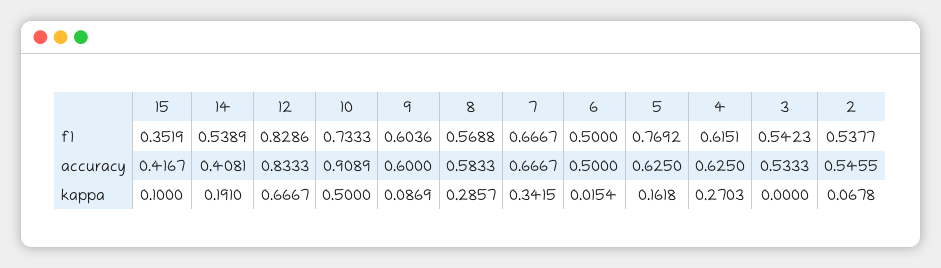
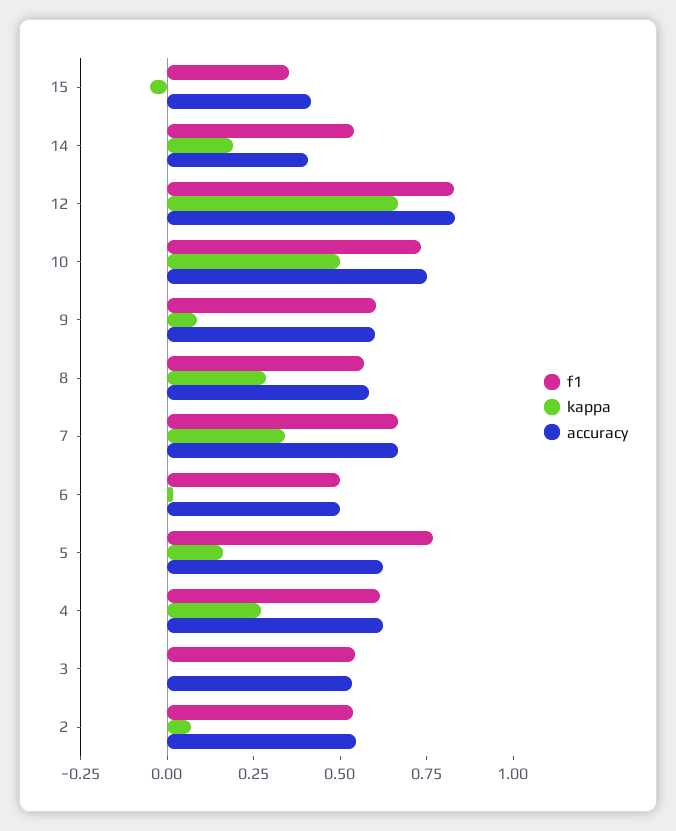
  {
    "f1": {
      "15": 0.3519,
      "14": 0.5389,
      "12": 0.8286,
      "10": 0.7333,
      "9": 0.6036,
      "8": 0.5688,
      "7": 0.6667,
      "6": 0.5,
      "5": 0.7692,
      "4": 0.6151,
      "3": 0.5423,
      "2": 0.5377
    },
    "accuracy": {
      "15": 0.4167,
      "14": 0.4081,
      "12": 0.8333,
-     "10": 0.9089,
+     "10": 0.75,
      "9": 0.6,
      "8": 0.5833,
      "7": 0.6667,
      "6": 0.5,
      "5": 0.625,
      "4": 0.625,
      "3": 0.5333,
      "2": 0.5455
    },
    "kappa": {
-     "15": 0.1,
+     "15": -0.05,
      "14": 0.191,
      "12": 0.6667,
      "10": 0.5,
      "9": 0.0869,
      "8": 0.2857,
      "7": 0.3415,
      "6": 0.0154,
      "5": 0.1618,
      "4": 0.2703,
      "3": 0,
      "2": 0.0678
    }
  }

